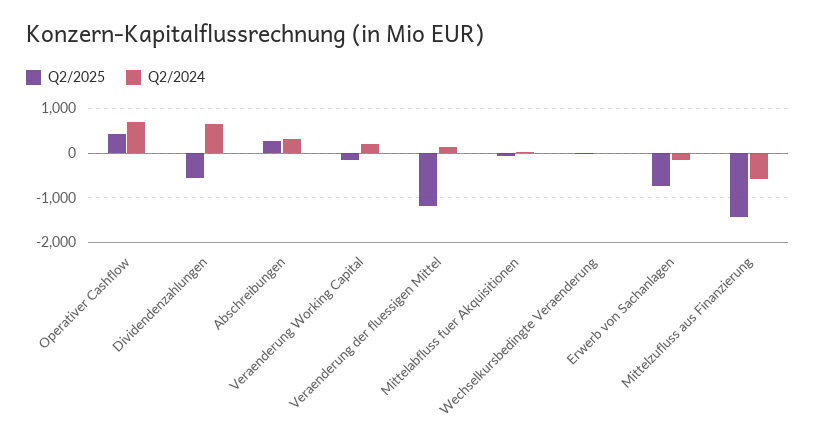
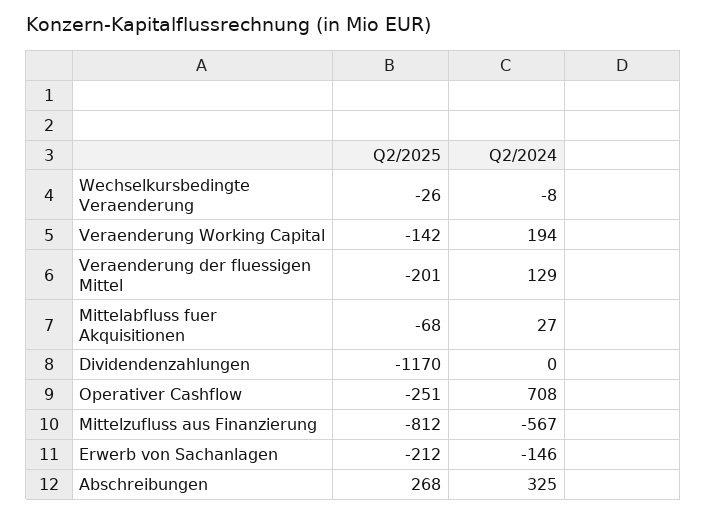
  {
    "Q2/2025": {
-     "Operativer Cashflow": 400,
+     "Operativer Cashflow": -251,
-     "Dividendenzahlungen": -600,
+     "Dividendenzahlungen": -1170,
      "Abschreibungen": 268,
      "Veraenderung Working Capital": -142,
-     "Veraenderung der fluessigen Mittel": -1200,
+     "Veraenderung der fluessigen Mittel": -201,
      "Mittelabfluss fuer Akquisitionen": -68,
      "Wechselkursbedingte Veraenderung": -26,
-     "Erwerb von Sachanlagen": -800,
+     "Erwerb von Sachanlagen": -212,
-     "Mittelzufluss aus Finanzierung": -1400
+     "Mittelzufluss aus Finanzierung": -812
    },
    "Q2/2024": {
      "Operativer Cashflow": 708,
-     "Dividendenzahlungen": 600,
+     "Dividendenzahlungen": 0,
      "Abschreibungen": 325,
      "Veraenderung Working Capital": 194,
      "Veraenderung der fluessigen Mittel": 129,
      "Mittelabfluss fuer Akquisitionen": 27,
      "Wechselkursbedingte Veraenderung": -8,
      "Erwerb von Sachanlagen": -146,
      "Mittelzufluss aus Finanzierung": -567
    }
  }

